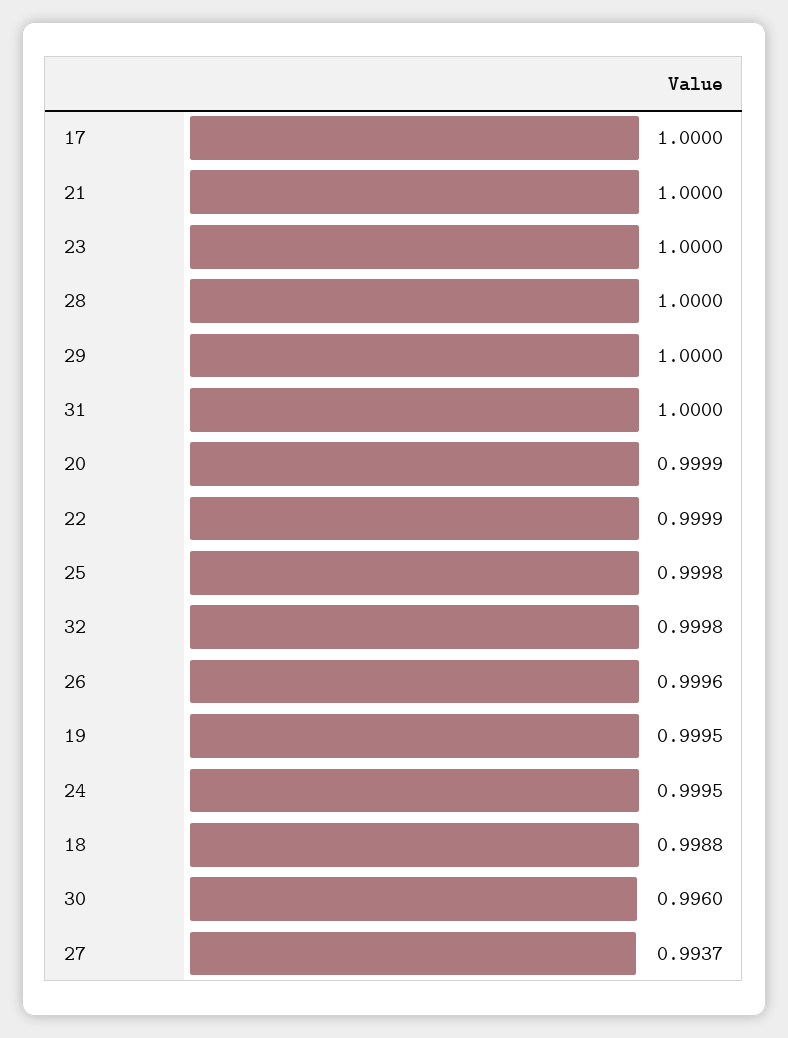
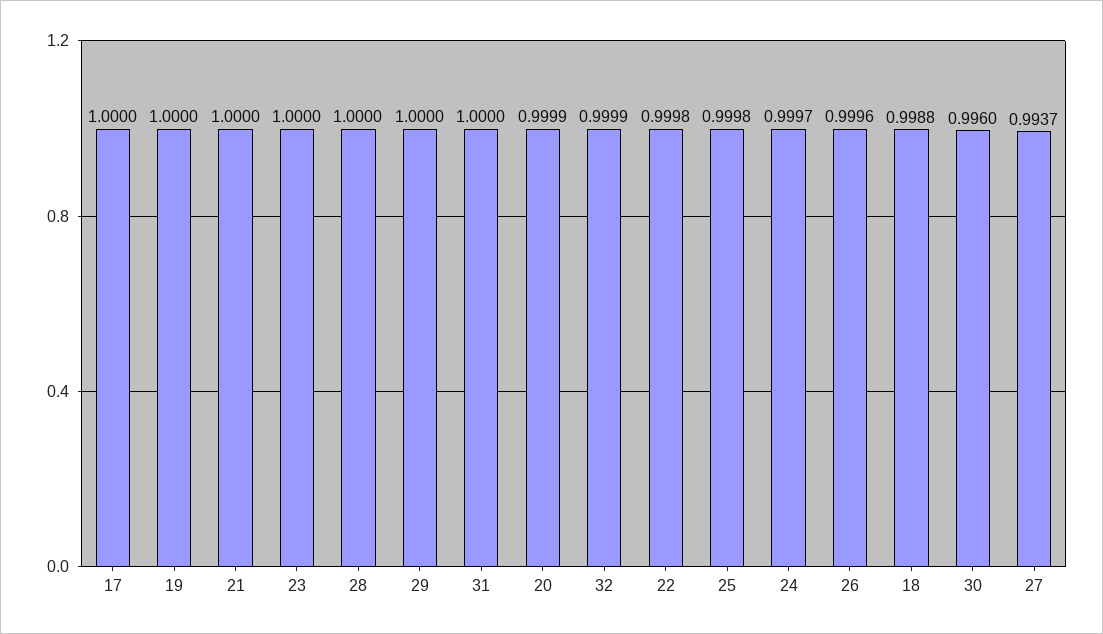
  {
    "17": 1,
    "21": 1,
    "23": 1,
    "28": 1,
    "29": 1,
    "31": 1,
    "20": 0.9999,
-   "22": 0.9999,
+   "22": 0.9998,
    "25": 0.9998,
-   "32": 0.9998,
+   "32": 0.9999,
    "26": 0.9996,
-   "19": 0.9995,
+   "19": 1,
-   "24": 0.9995,
+   "24": 0.9997,
    "18": 0.9988,
    "30": 0.996,
    "27": 0.9937
  }

